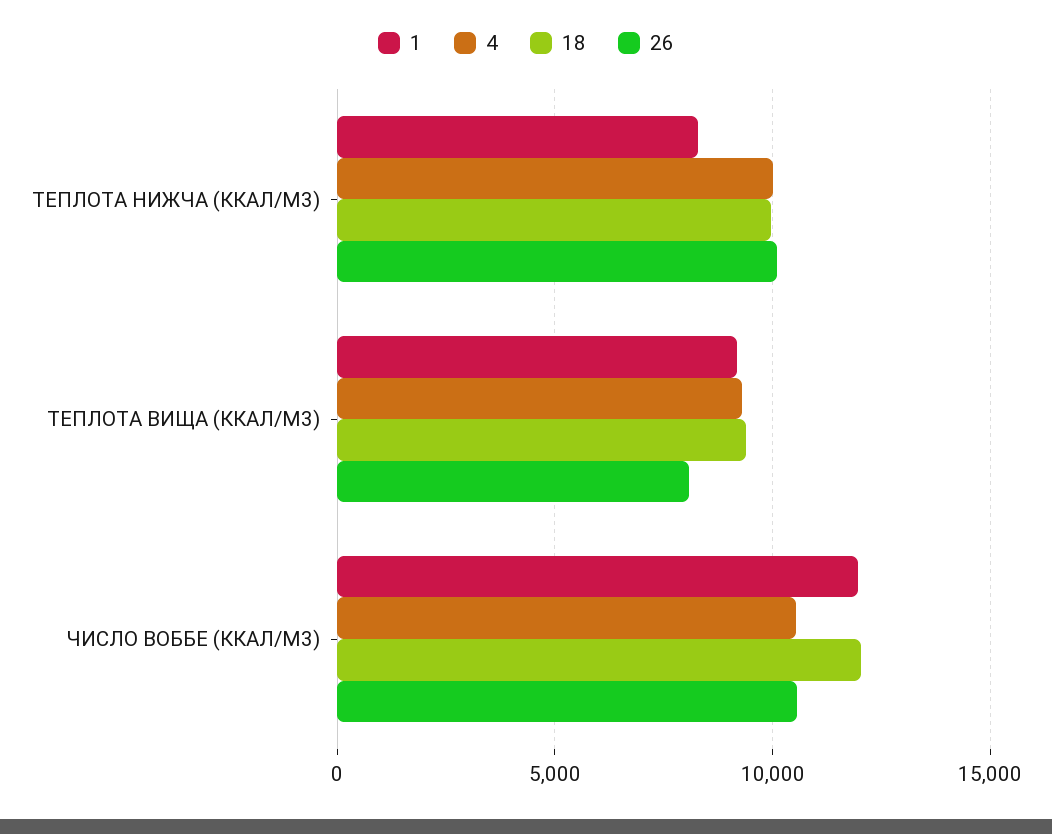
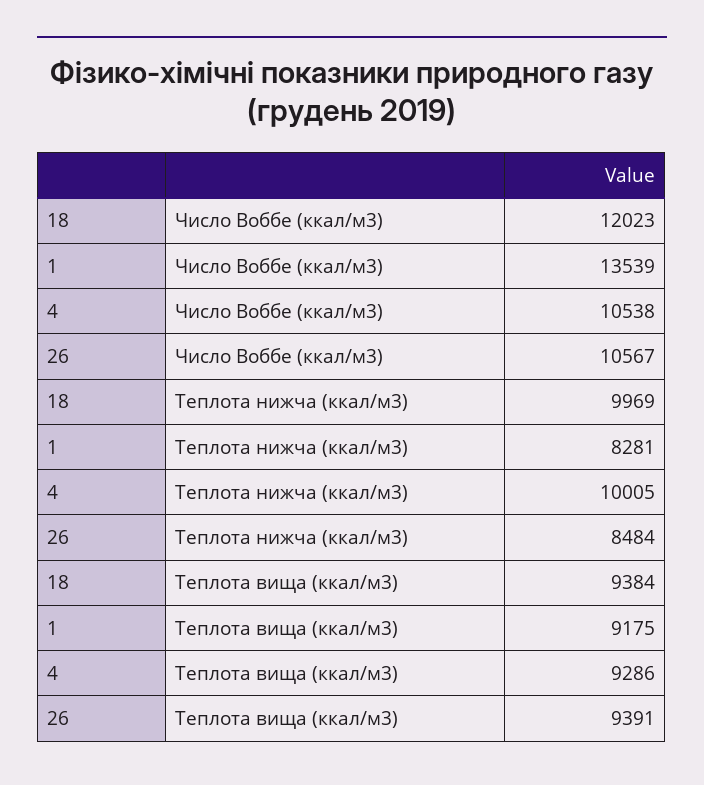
  {
    "1": {
      "ТЕПЛОТА НИЖЧА (ККАЛ/М3)": 8281,
      "ТЕПЛОТА ВИЩА (ККАЛ/М3)": 9175,
-     "ЧИСЛО ВОББЕ (ККАЛ/М3)": 12000
+     "ЧИСЛО ВОББЕ (ККАЛ/М3)": 13539
    },
    "4": {
      "ТЕПЛОТА НИЖЧА (ККАЛ/М3)": 10005,
      "ТЕПЛОТА ВИЩА (ККАЛ/М3)": 9286,
      "ЧИСЛО ВОББЕ (ККАЛ/М3)": 10538
    },
    "18": {
      "ТЕПЛОТА НИЖЧА (ККАЛ/М3)": 9969,
      "ТЕПЛОТА ВИЩА (ККАЛ/М3)": 9384,
      "ЧИСЛО ВОББЕ (ККАЛ/М3)": 12023
    },
    "26": {
-     "ТЕПЛОТА НИЖЧА (ККАЛ/М3)": 10000,
+     "ТЕПЛОТА НИЖЧА (ККАЛ/М3)": 8484,
-     "ТЕПЛОТА ВИЩА (ККАЛ/М3)": 8000,
+     "ТЕПЛОТА ВИЩА (ККАЛ/М3)": 9391,
      "ЧИСЛО ВОББЕ (ККАЛ/М3)": 10567
    }
  }

